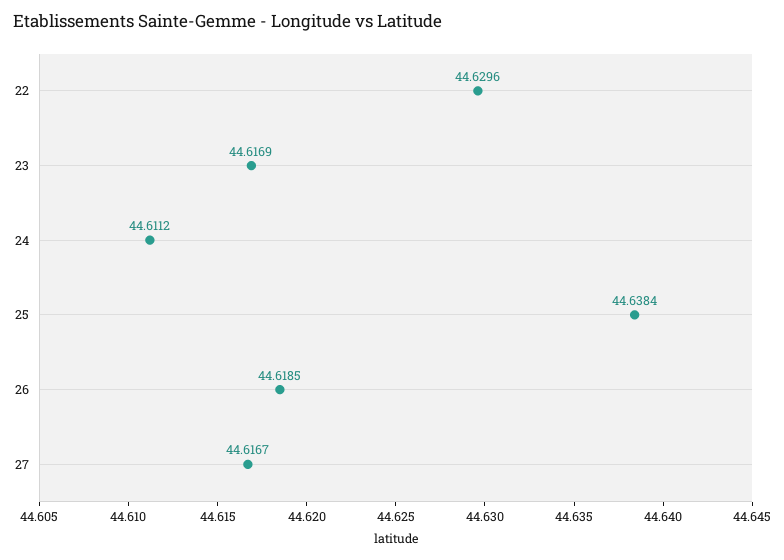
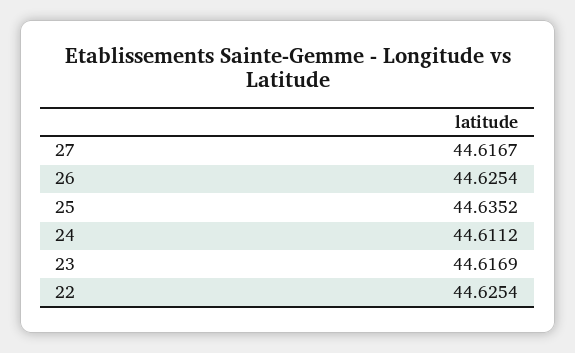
  {
-   "22": 44.6296,
+   "22": 44.6254,
    "23": 44.6169,
    "24": 44.6112,
-   "25": 44.6384,
+   "25": 44.6352,
-   "26": 44.6185,
+   "26": 44.6254,
    "27": 44.6167
  }

